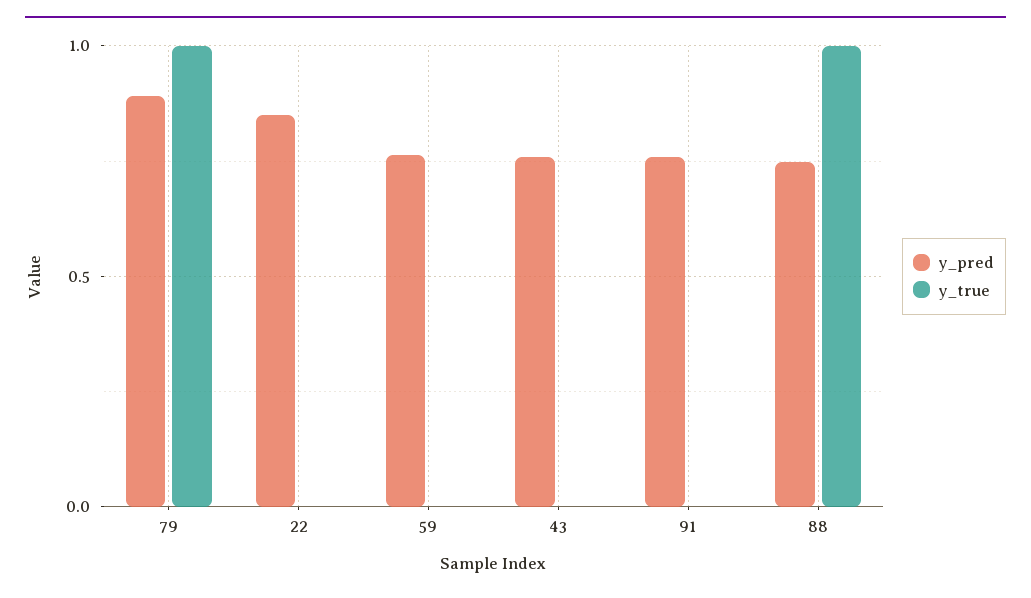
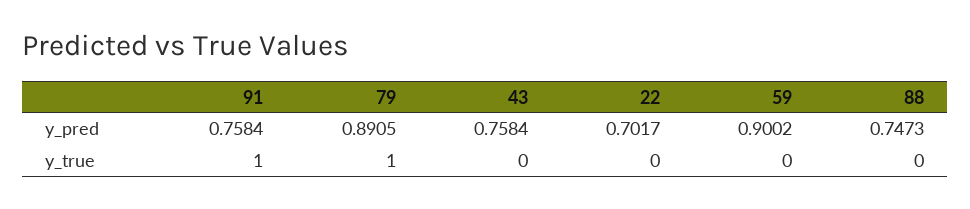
  {
    "y_pred": {
      "79": 0.8905,
-     "22": 0.85,
+     "22": 0.7017,
-     "59": 0.75,
+     "59": 0.9002,
      "43": 0.7584,
      "91": 0.7584,
      "88": 0.7473
    },
    "y_true": {
      "79": 1,
      "22": 0,
      "59": 0,
      "43": 0,
-     "91": 0,
+     "91": 1,
-     "88": 1
+     "88": 0
    }
  }

